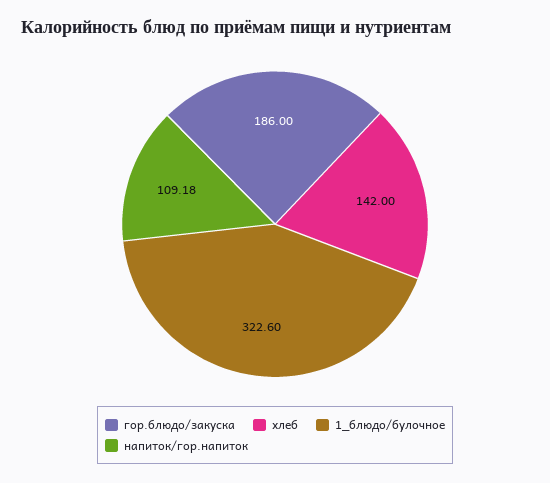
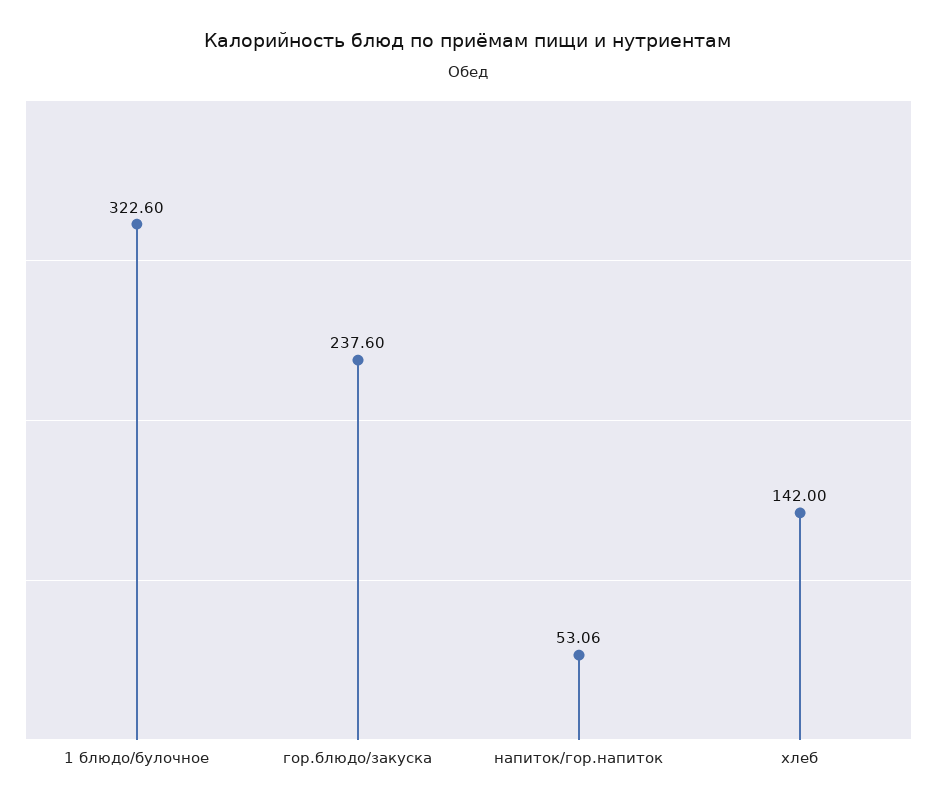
  {
-   "гор.блюдо/закуска": 186,
+   "гор.блюдо/закуска": 237.6,
    "хлеб": 142,
    "1_блюдо/булочное": 322.6,
-   "напиток/гор.напиток": 109.18
+   "напиток/гор.напиток": 53.06
  }

